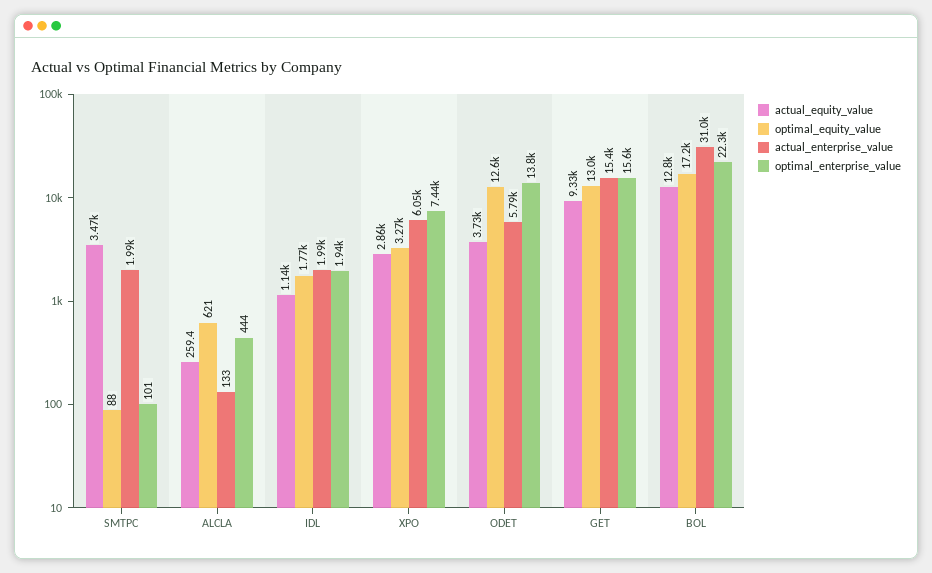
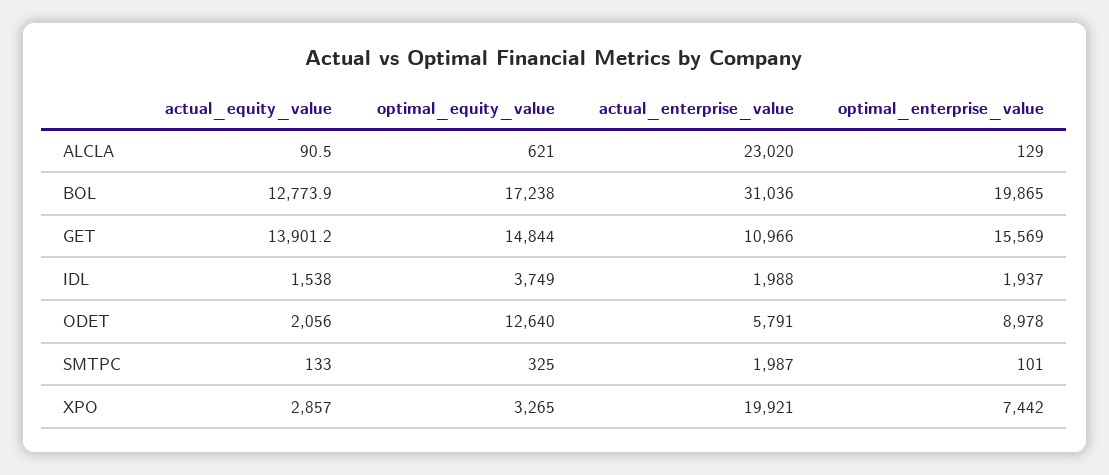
  {
    "actual_equity_value": {
-     "SMTPC": 3470,
+     "SMTPC": 133,
-     "ALCLA": 259.4,
+     "ALCLA": 90.5,
-     "IDL": 1140,
+     "IDL": 1538,
      "XPO": 2857,
-     "ODET": 3730,
+     "ODET": 2056,
-     "GET": 9330,
+     "GET": 13901.2,
      "BOL": 12773.9
    },
    "optimal_equity_value": {
-     "SMTPC": 88,
+     "SMTPC": 325,
      "ALCLA": 621,
-     "IDL": 1770,
+     "IDL": 3749,
      "XPO": 3265,
      "ODET": 12640,
-     "GET": 13000,
+     "GET": 14844,
      "BOL": 17238
    },
    "actual_enterprise_value": {
      "SMTPC": 1987,
-     "ALCLA": 133,
+     "ALCLA": 23020,
      "IDL": 1988,
-     "XPO": 6050,
+     "XPO": 19921,
      "ODET": 5791,
-     "GET": 15400,
+     "GET": 10966,
      "BOL": 31036
    },
    "optimal_enterprise_value": {
      "SMTPC": 101,
-     "ALCLA": 444,
+     "ALCLA": 129,
      "IDL": 1937,
      "XPO": 7442,
-     "ODET": 13800,
+     "ODET": 8978,
      "GET": 15569,
-     "BOL": 22300
+     "BOL": 19865
    }
  }

